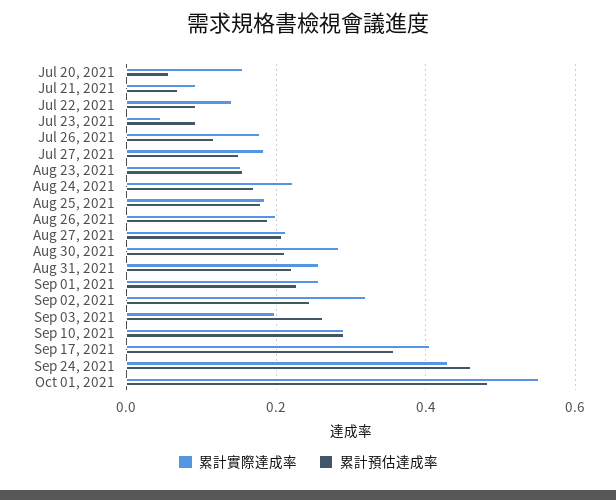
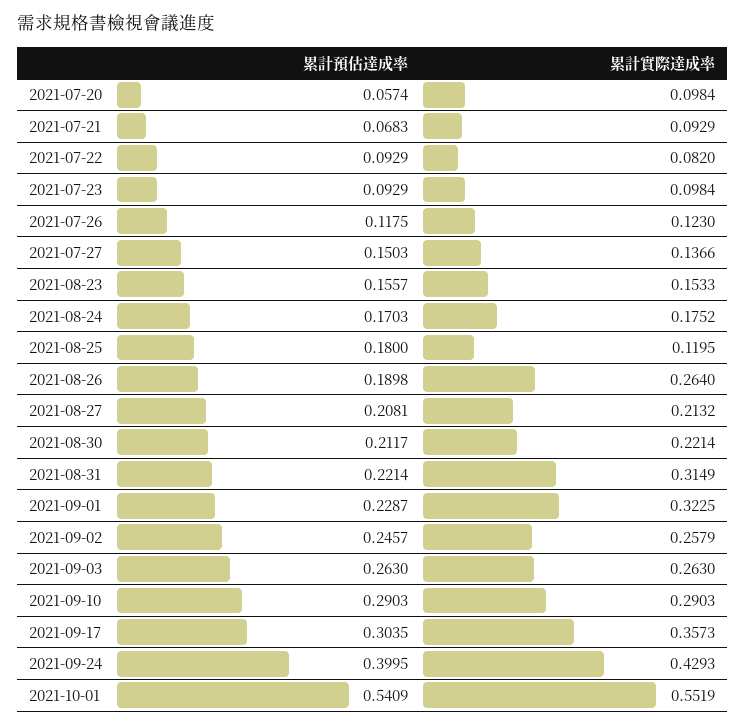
  {
    "累計實際達成率": {
-     "Jul 20, 2021": 0.16,
+     "Jul 20, 2021": 0.0984,
      "Jul 21, 2021": 0.0929,
-     "Jul 22, 2021": 0.14,
+     "Jul 22, 2021": 0.082,
-     "Jul 23, 2021": 0.04,
+     "Jul 23, 2021": 0.0984,
-     "Jul 26, 2021": 0.18,
+     "Jul 26, 2021": 0.123,
-     "Jul 27, 2021": 0.18,
+     "Jul 27, 2021": 0.1366,
      "Aug 23, 2021": 0.1533,
-     "Aug 24, 2021": 0.22,
+     "Aug 24, 2021": 0.1752,
-     "Aug 25, 2021": 0.18,
+     "Aug 25, 2021": 0.1195,
-     "Aug 26, 2021": 0.2,
+     "Aug 26, 2021": 0.264,
      "Aug 27, 2021": 0.2132,
-     "Aug 30, 2021": 0.28,
+     "Aug 30, 2021": 0.2214,
-     "Aug 31, 2021": 0.26,
+     "Aug 31, 2021": 0.3149,
-     "Sep 01, 2021": 0.26,
+     "Sep 01, 2021": 0.3225,
-     "Sep 02, 2021": 0.32,
+     "Sep 02, 2021": 0.2579,
-     "Sep 03, 2021": 0.2,
+     "Sep 03, 2021": 0.263,
      "Sep 10, 2021": 0.2903,
-     "Sep 17, 2021": 0.4,
+     "Sep 17, 2021": 0.3573,
      "Sep 24, 2021": 0.4293,
      "Oct 01, 2021": 0.5519
    },
    "累計預估達成率": {
      "Jul 20, 2021": 0.0574,
      "Jul 21, 2021": 0.0683,
      "Jul 22, 2021": 0.0929,
      "Jul 23, 2021": 0.0929,
      "Jul 26, 2021": 0.1175,
      "Jul 27, 2021": 0.1503,
      "Aug 23, 2021": 0.1557,
      "Aug 24, 2021": 0.1703,
      "Aug 25, 2021": 0.18,
      "Aug 26, 2021": 0.1898,
      "Aug 27, 2021": 0.2081,
      "Aug 30, 2021": 0.2117,
      "Aug 31, 2021": 0.2214,
      "Sep 01, 2021": 0.2287,
      "Sep 02, 2021": 0.2457,
      "Sep 03, 2021": 0.263,
      "Sep 10, 2021": 0.2903,
-     "Sep 17, 2021": 0.36,
+     "Sep 17, 2021": 0.3035,
-     "Sep 24, 2021": 0.46,
+     "Sep 24, 2021": 0.3995,
-     "Oct 01, 2021": 0.48
+     "Oct 01, 2021": 0.5409
    }
  }

